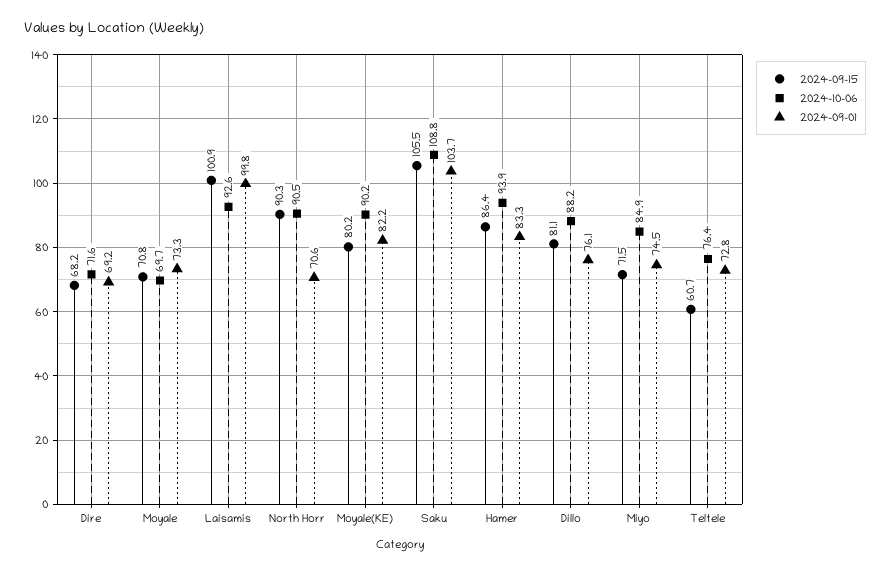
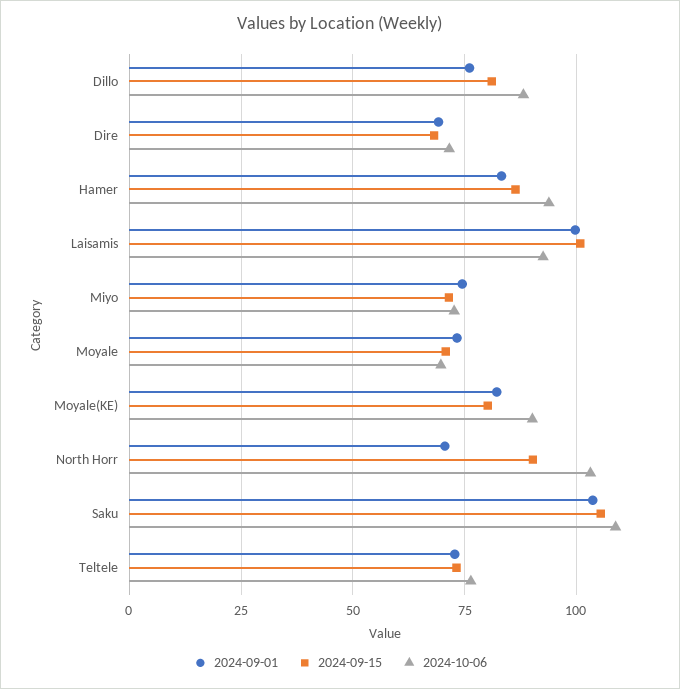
  {
    "2024-09-15": {
      "Dire": 68.2,
      "Moyale": 70.8,
      "Laisamis": 100.9,
      "North Horr": 90.3,
      "Moyale(KE)": 80.2,
      "Saku": 105.5,
      "Hamer": 86.4,
      "Dillo": 81.1,
      "Miyo": 71.5,
-     "Teltele": 60.7
+     "Teltele": 72.5
    },
    "2024-10-06": {
      "Dire": 71.6,
      "Moyale": 69.7,
      "Laisamis": 92.6,
-     "North Horr": 90.5,
+     "North Horr": 102.5,
      "Moyale(KE)": 90.2,
      "Saku": 108.8,
      "Hamer": 93.9,
      "Dillo": 88.2,
-     "Miyo": 84.9,
+     "Miyo": 72.5,
      "Teltele": 76.4
    },
    "2024-09-01": {
      "Dire": 69.2,
      "Moyale": 73.3,
      "Laisamis": 99.8,
      "North Horr": 70.6,
      "Moyale(KE)": 82.2,
      "Saku": 103.7,
      "Hamer": 83.3,
      "Dillo": 76.1,
      "Miyo": 74.5,
      "Teltele": 72.8
    }
  }

